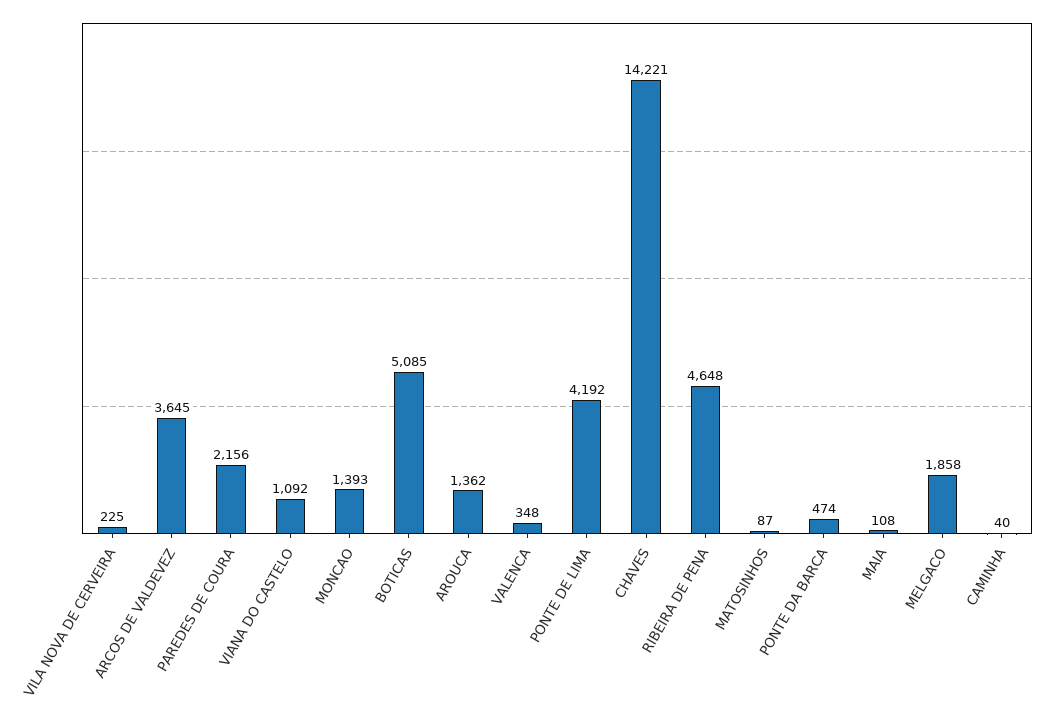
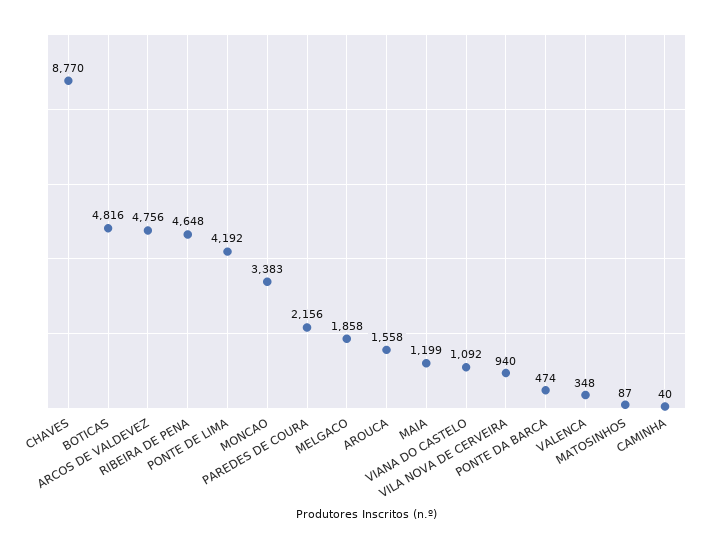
  {
-   "VILA NOVA DE CERVEIRA": 225,
+   "VILA NOVA DE CERVEIRA": 940,
-   "ARCOS DE VALDEVEZ": 3645,
+   "ARCOS DE VALDEVEZ": 4756,
    "PAREDES DE COURA": 2156,
    "VIANA DO CASTELO": 1092,
-   "MONCAO": 1393,
+   "MONCAO": 3383,
-   "BOTICAS": 5085,
+   "BOTICAS": 4816,
-   "AROUCA": 1362,
+   "AROUCA": 1558,
    "VALENCA": 348,
    "PONTE DE LIMA": 4192,
-   "CHAVES": 14221,
+   "CHAVES": 8770,
    "RIBEIRA DE PENA": 4648,
    "MATOSINHOS": 87,
    "PONTE DA BARCA": 474,
-   "MAIA": 108,
+   "MAIA": 1199,
    "MELGACO": 1858,
    "CAMINHA": 40
  }

